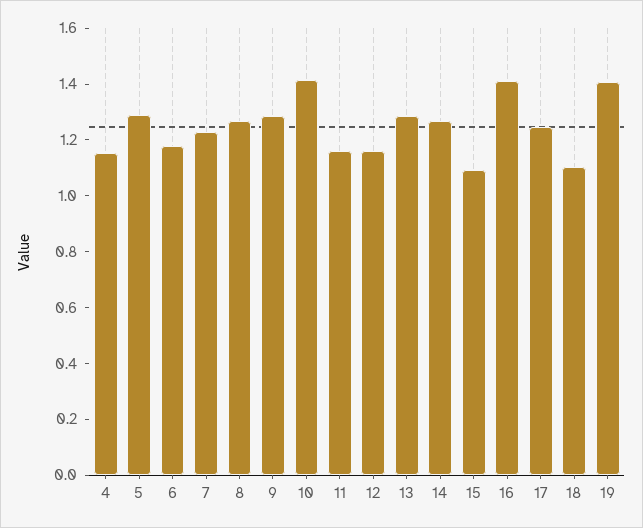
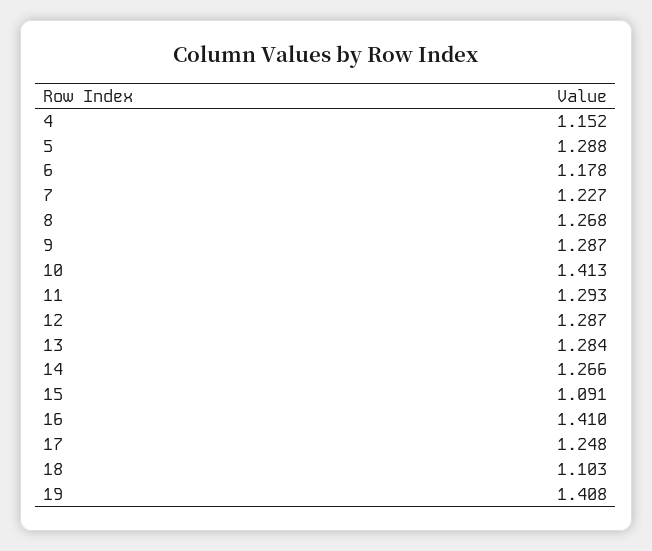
  {
    "4": 1.152,
    "5": 1.288,
    "6": 1.178,
    "7": 1.227,
    "8": 1.268,
    "9": 1.287,
    "10": 1.413,
-   "11": 1.15,
+   "11": 1.293,
-   "12": 1.15,
+   "12": 1.287,
    "13": 1.284,
    "14": 1.266,
    "15": 1.091,
    "16": 1.41,
    "17": 1.248,
    "18": 1.103,
    "19": 1.408
  }

